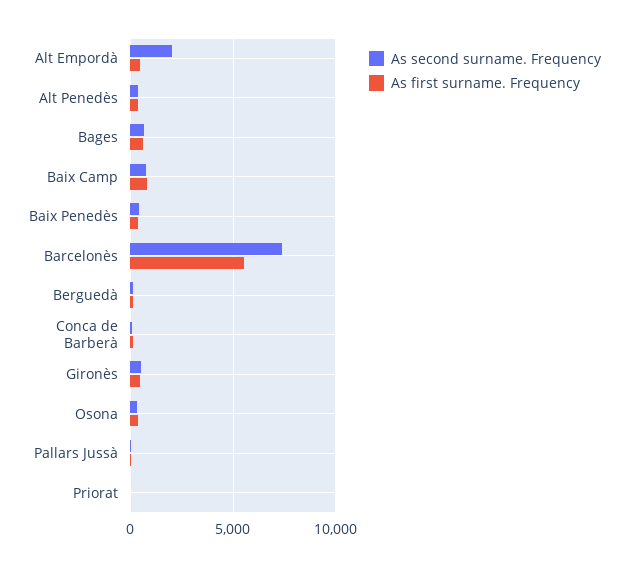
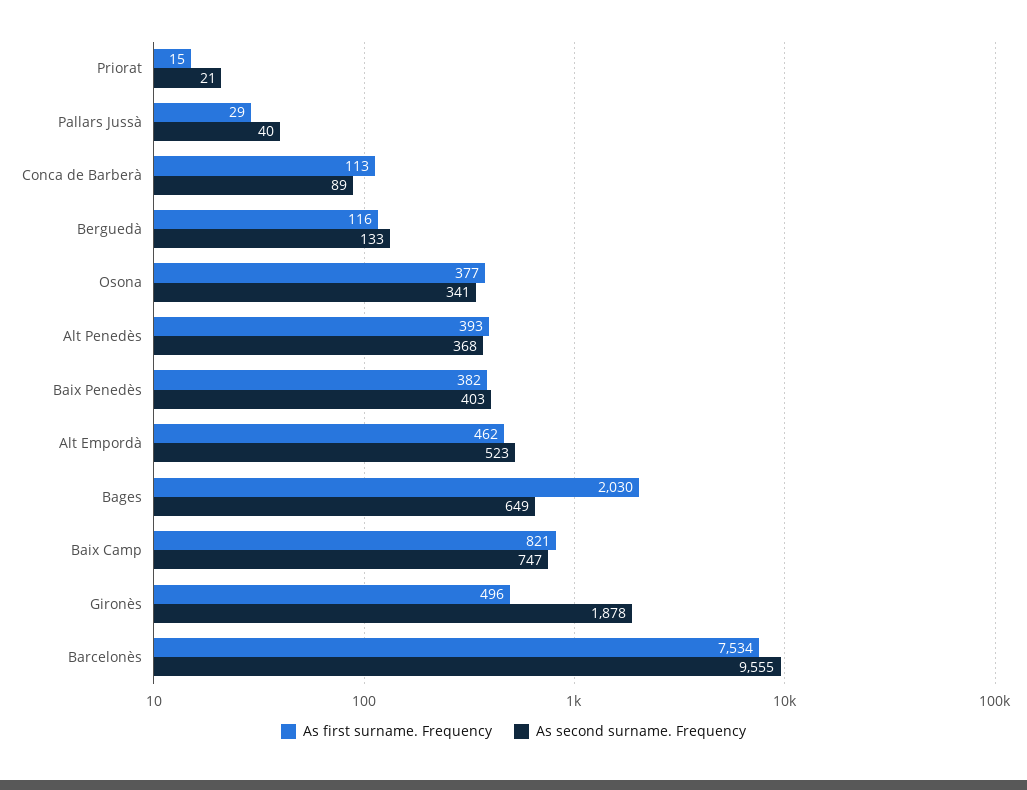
  {
    "As second surname. Frequency": {
-     "Alt Empordà": 2000,
+     "Alt Empordà": 523,
      "Alt Penedès": 368,
      "Bages": 649,
      "Baix Camp": 747,
      "Baix Penedès": 403,
-     "Barcelonès": 7500,
+     "Barcelonès": 9555,
      "Berguedà": 133,
      "Conca de Barberà": 89,
-     "Gironès": 500,
+     "Gironès": 1878,
      "Osona": 341,
      "Pallars Jussà": 40,
      "Priorat": 21
    },
    "As first surname. Frequency": {
      "Alt Empordà": 462,
      "Alt Penedès": 393,
-     "Bages": 500,
+     "Bages": 2030,
      "Baix Camp": 821,
      "Baix Penedès": 382,
-     "Barcelonès": 5500,
+     "Barcelonès": 7534,
      "Berguedà": 116,
      "Conca de Barberà": 113,
      "Gironès": 496,
      "Osona": 377,
      "Pallars Jussà": 29,
      "Priorat": 15
    }
  }

